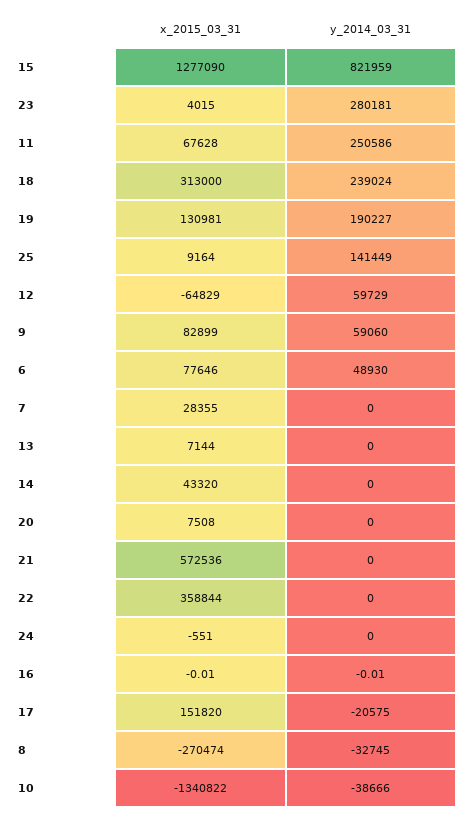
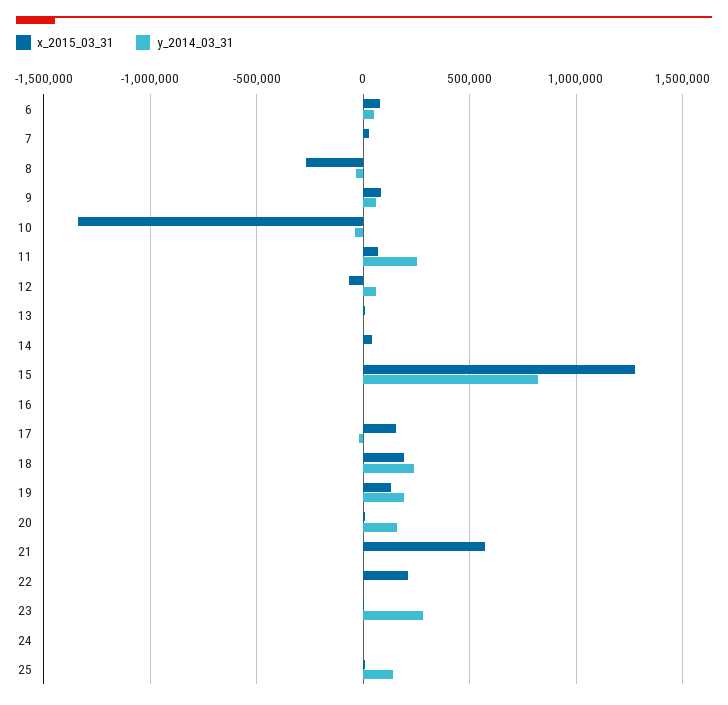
  {
    "x_2015_03_31": {
      "15": 1277090,
      "23": 4015,
      "11": 67628,
-     "18": 313000,
+     "18": 200000,
      "19": 130981,
      "25": 9164,
      "12": -64829,
      "9": 82899,
      "6": 77646,
      "7": 28355,
      "13": 7144,
      "14": 43320,
      "20": 7508,
      "21": 572536,
-     "22": 358844,
+     "22": 200000,
      "24": -551,
      "16": -0.01,
      "17": 151820,
      "8": -270474,
      "10": -1340822
    },
    "y_2014_03_31": {
      "15": 821959,
      "23": 280181,
      "11": 250586,
      "18": 239024,
      "19": 190227,
      "25": 141449,
      "12": 59729,
      "9": 59060,
      "6": 48930,
      "7": 0,
      "13": 0,
      "14": 0,
-     "20": 0,
+     "20": 150000,
      "21": 0,
      "22": 0,
      "24": 0,
      "16": -0.01,
      "17": -20575,
      "8": -32745,
      "10": -38666
    }
  }

